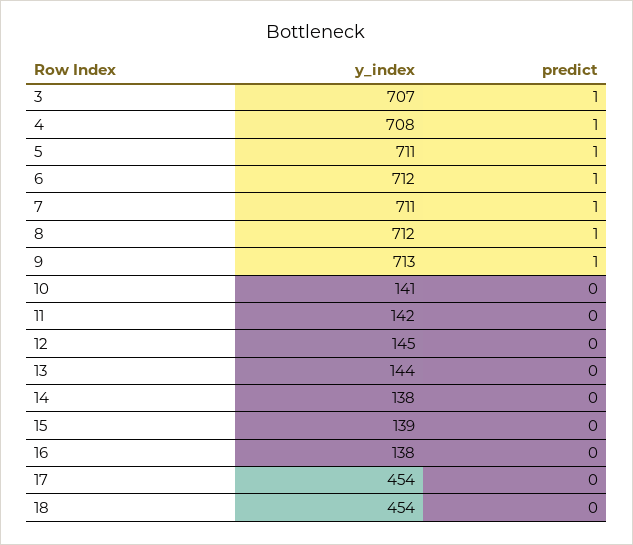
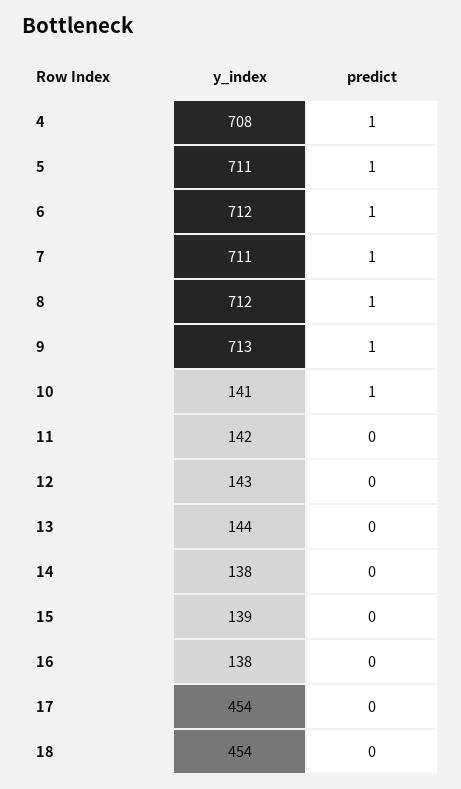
  {
    "y_index": {
-     "3": 707,
      "4": 708,
      "5": 711,
      "6": 712,
      "7": 711,
      "8": 712,
      "9": 713,
      "10": 141,
      "11": 142,
-     "12": 145,
+     "12": 143,
      "13": 144,
      "14": 138,
      "15": 139,
      "16": 138,
      "17": 454,
      "18": 454
    },
    "predict": {
-     "3": 1,
      "4": 1,
      "5": 1,
      "6": 1,
      "7": 1,
      "8": 1,
      "9": 1,
-     "10": 0,
+     "10": 1,
      "11": 0,
      "12": 0,
      "13": 0,
      "14": 0,
      "15": 0,
      "16": 0,
      "17": 0,
      "18": 0
    }
  }

